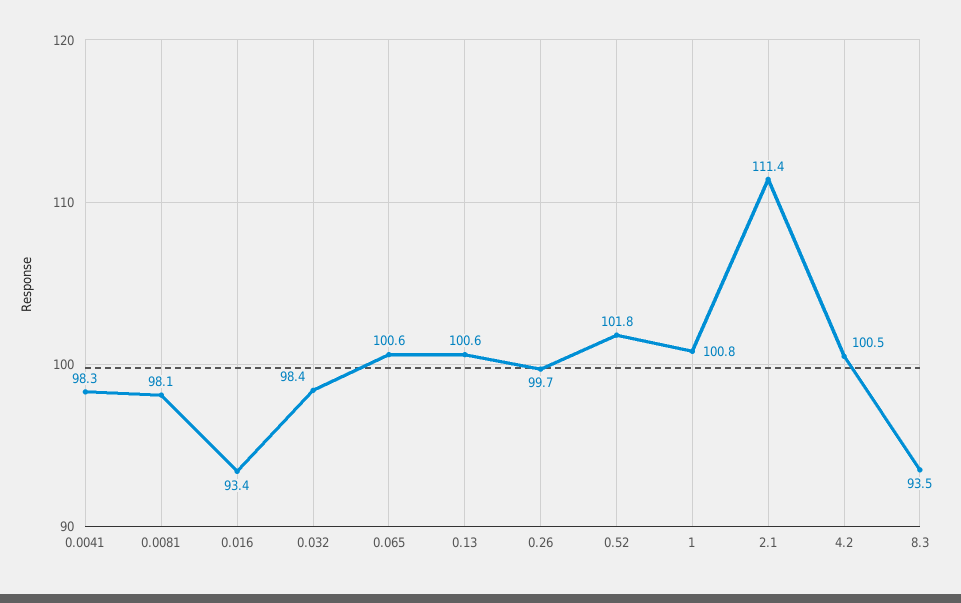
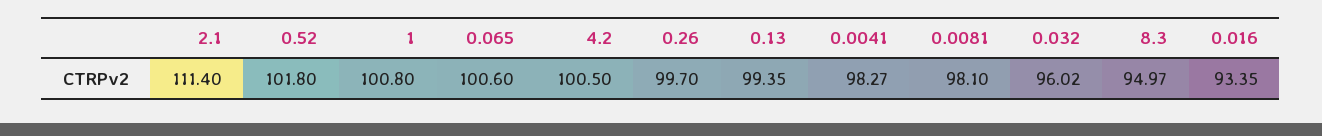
  {
    "0.0041": 98.27,
    "0.0081": 98.1,
    "0.016": 93.35,
-   "0.032": 98.4,
+   "0.032": 96.02,
    "0.065": 100.6,
-   "0.13": 100.6,
+   "0.13": 99.35,
    "0.26": 99.7,
    "0.52": 101.8,
    "1": 100.8,
    "2.1": 111.4,
    "4.2": 100.5,
-   "8.3": 93.5
+   "8.3": 94.97
  }

